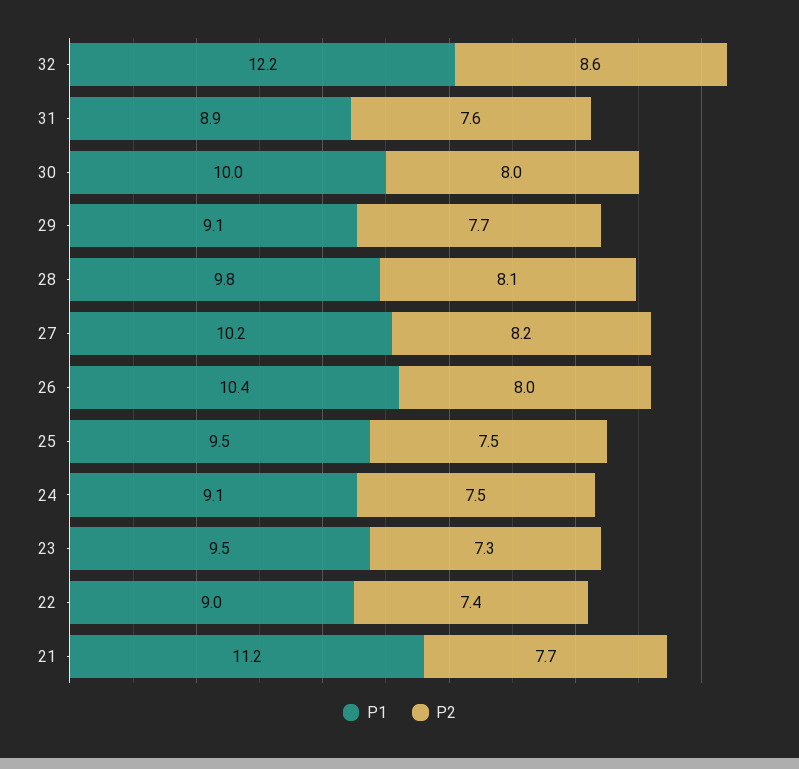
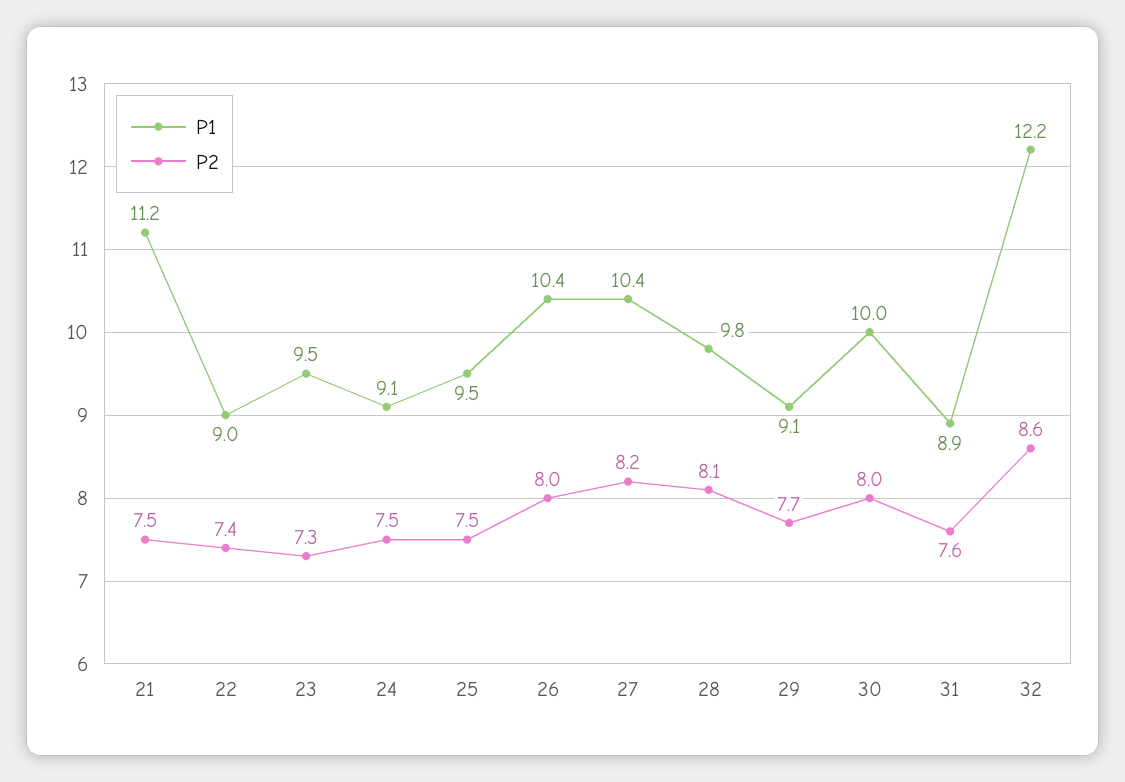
  {
    "P1": {
      "32": 12.2,
      "31": 8.9,
      "30": 10,
      "29": 9.1,
      "28": 9.8,
-     "27": 10.2,
+     "27": 10.4,
      "26": 10.4,
      "25": 9.5,
      "24": 9.1,
      "23": 9.5,
      "22": 9,
      "21": 11.2
    },
    "P2": {
      "32": 8.6,
      "31": 7.6,
      "30": 8,
      "29": 7.7,
      "28": 8.1,
      "27": 8.2,
      "26": 8,
      "25": 7.5,
      "24": 7.5,
      "23": 7.3,
      "22": 7.4,
-     "21": 7.7
+     "21": 7.5
    }
  }

